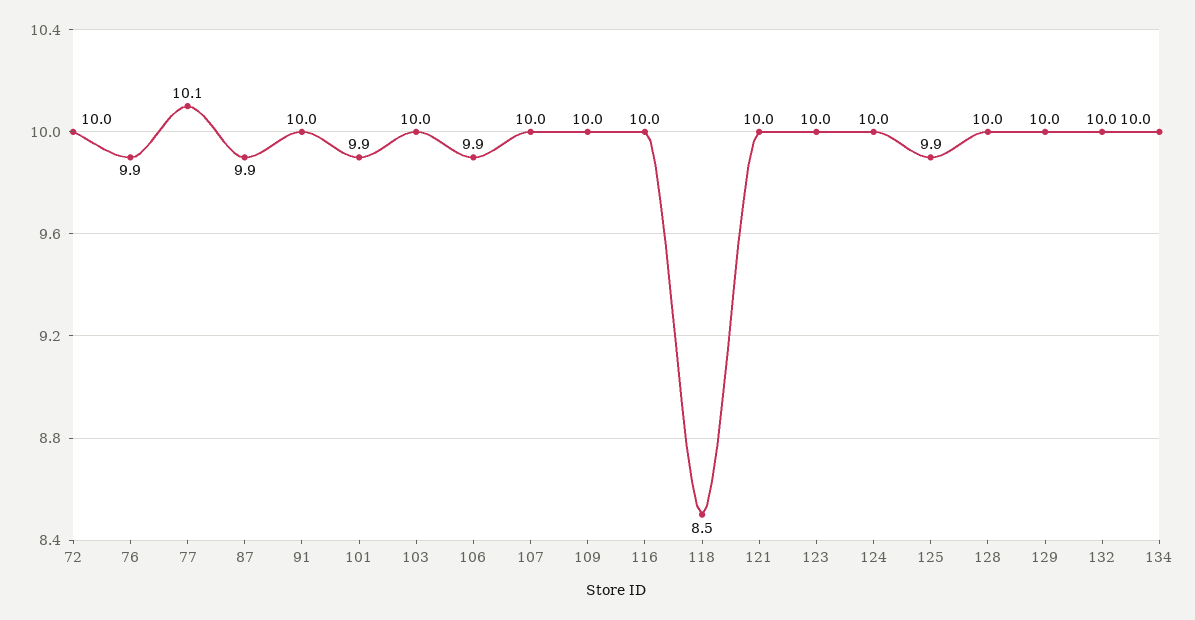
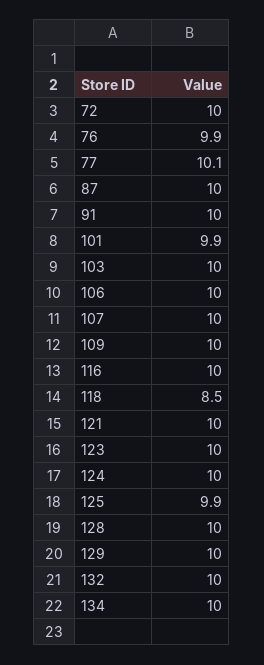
  {
    "72": 10,
    "76": 9.9,
    "77": 10.1,
-   "87": 9.9,
+   "87": 10,
    "91": 10,
    "101": 9.9,
    "103": 10,
-   "106": 9.9,
+   "106": 10,
    "107": 10,
    "109": 10,
    "116": 10,
    "118": 8.5,
    "121": 10,
    "123": 10,
    "124": 10,
    "125": 9.9,
    "128": 10,
    "129": 10,
    "132": 10,
    "134": 10
  }

